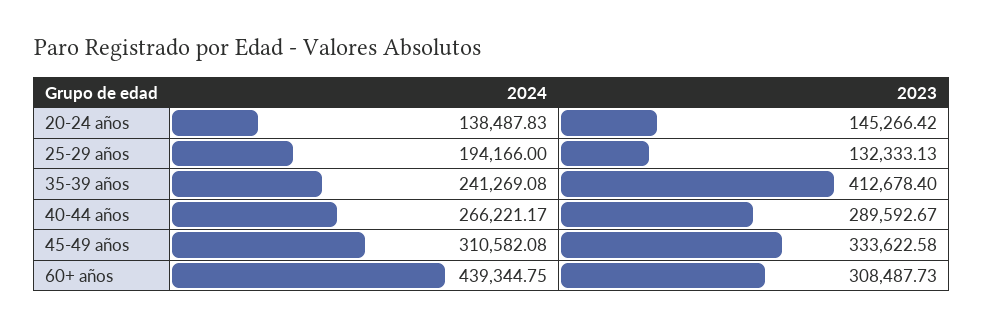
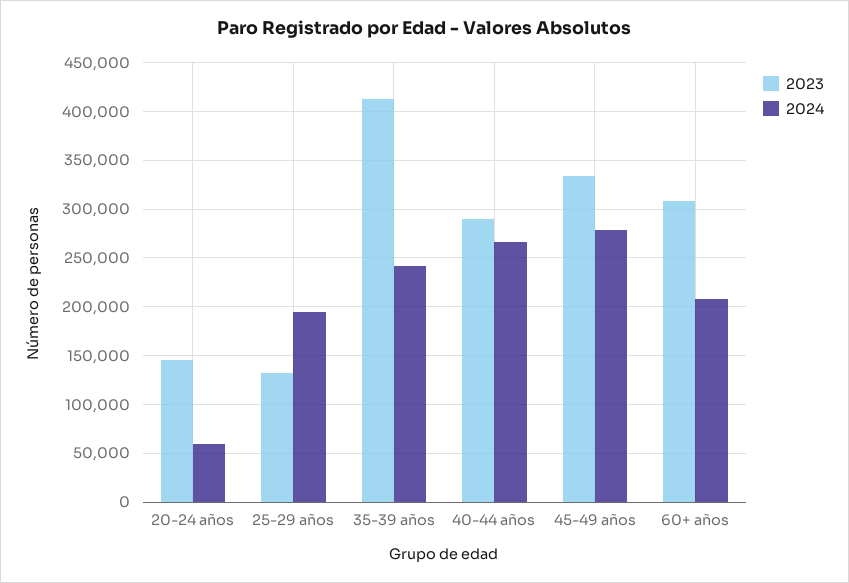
  {
    "2024": {
-     "20-24 años": 138487.83,
+     "20-24 años": 60000,
      "25-29 años": 194166,
      "35-39 años": 241269.08,
      "40-44 años": 266221.17,
-     "45-49 años": 310582.08,
+     "45-49 años": 280000,
-     "60+ años": 439344.75
+     "60+ años": 210000
    },
    "2023": {
      "20-24 años": 145266.42,
      "25-29 años": 132333.13,
      "35-39 años": 412678.4,
      "40-44 años": 289592.67,
      "45-49 años": 333622.58,
      "60+ años": 308487.73
    }
  }

